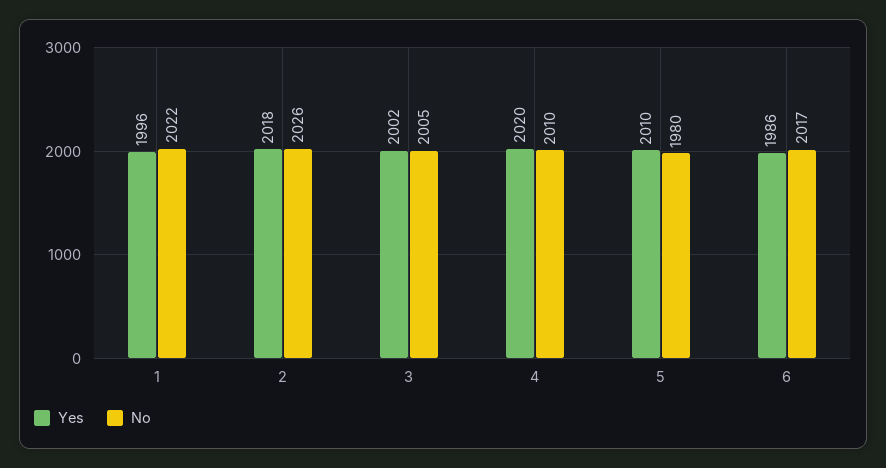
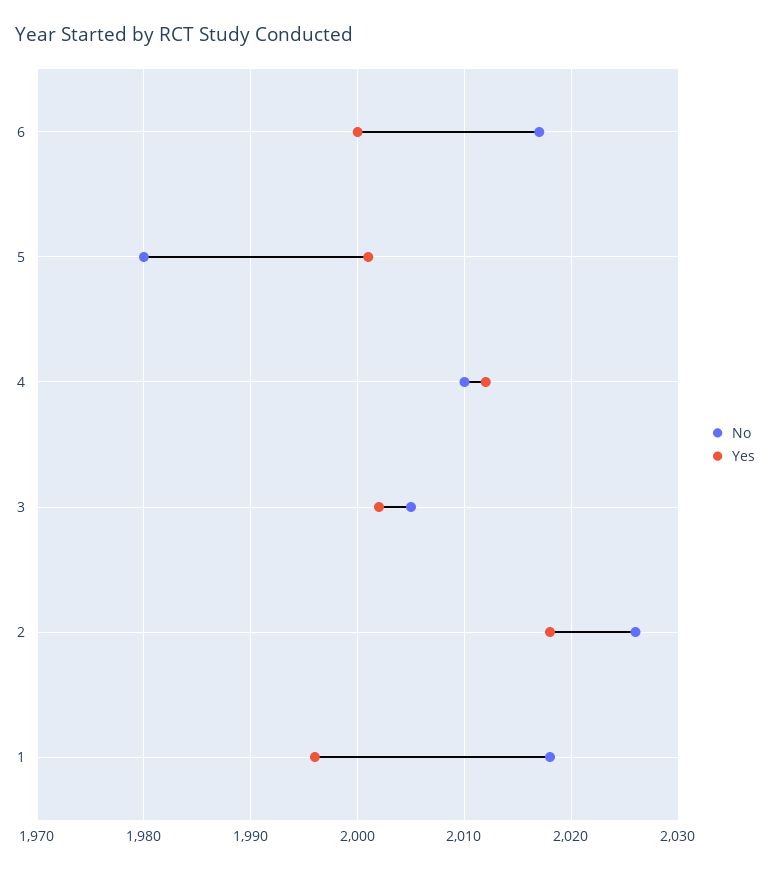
  {
    "Yes": {
      "1": 1996,
      "2": 2018,
      "3": 2002,
-     "4": 2020,
+     "4": 2012,
-     "5": 2010,
+     "5": 2001,
-     "6": 1986
+     "6": 2000
    },
    "No": {
-     "1": 2022,
+     "1": 2018,
      "2": 2026,
      "3": 2005,
      "4": 2010,
      "5": 1980,
      "6": 2017
    }
  }

